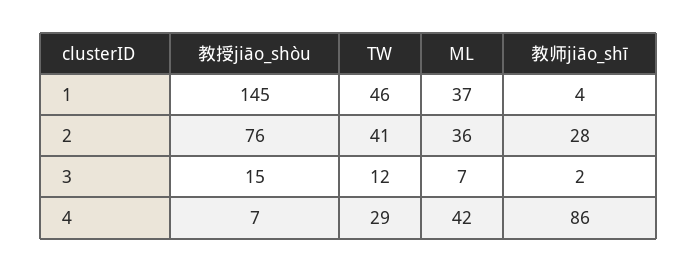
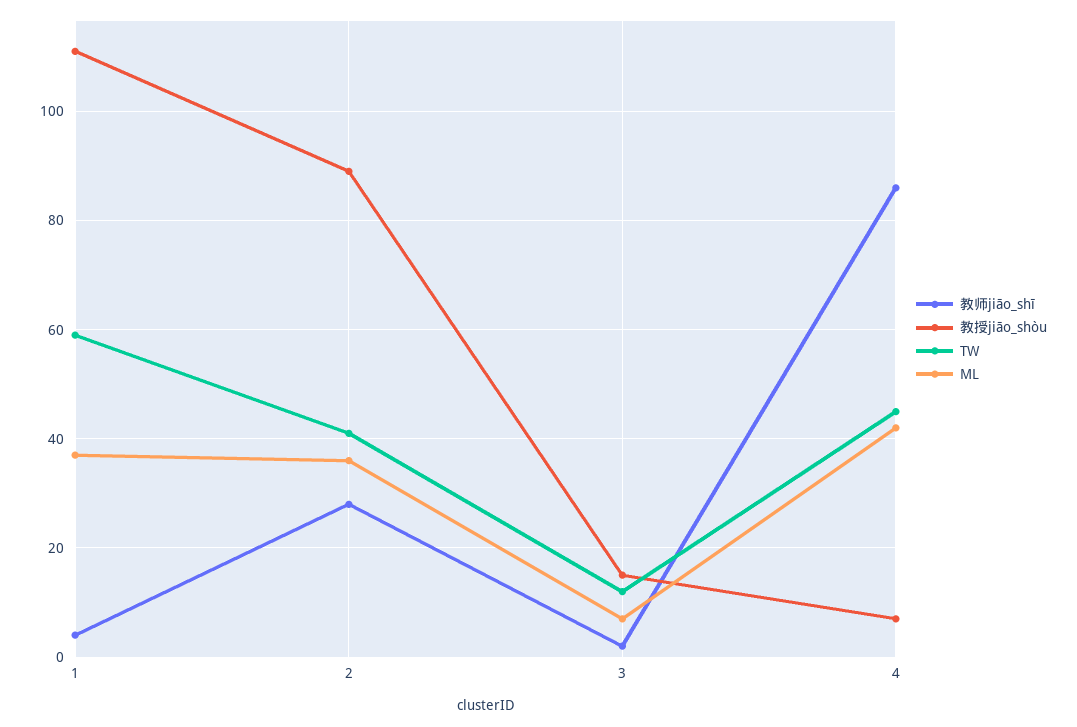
  {
    "教授jiāo_shòu": {
-     "1": 145,
+     "1": 110,
-     "2": 76,
+     "2": 90,
      "3": 15,
      "4": 7
    },
    "TW": {
-     "1": 46,
+     "1": 60,
      "2": 41,
      "3": 12,
-     "4": 29
+     "4": 45
    },
    "ML": {
      "1": 37,
      "2": 36,
      "3": 7,
      "4": 42
    },
    "教师jiāo_shī": {
      "1": 4,
      "2": 28,
      "3": 2,
      "4": 86
    }
  }

